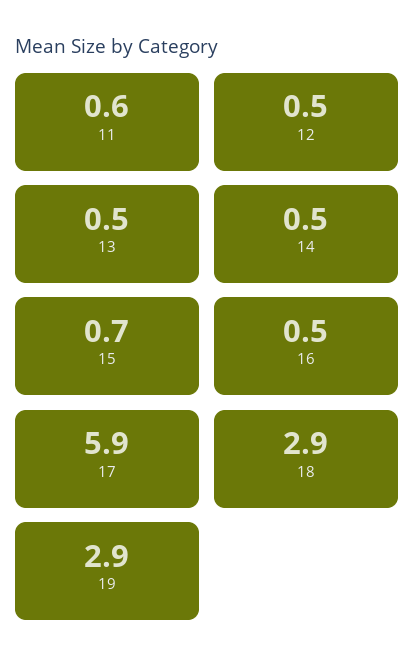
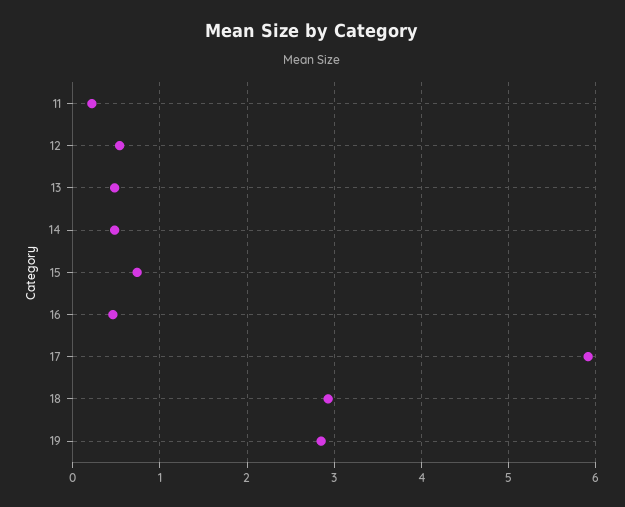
  {
-   "11": 0.6,
+   "11": 0.2,
    "12": 0.5,
    "13": 0.5,
    "14": 0.5,
    "15": 0.7,
    "16": 0.5,
    "17": 5.9,
    "18": 2.9,
    "19": 2.9
  }

